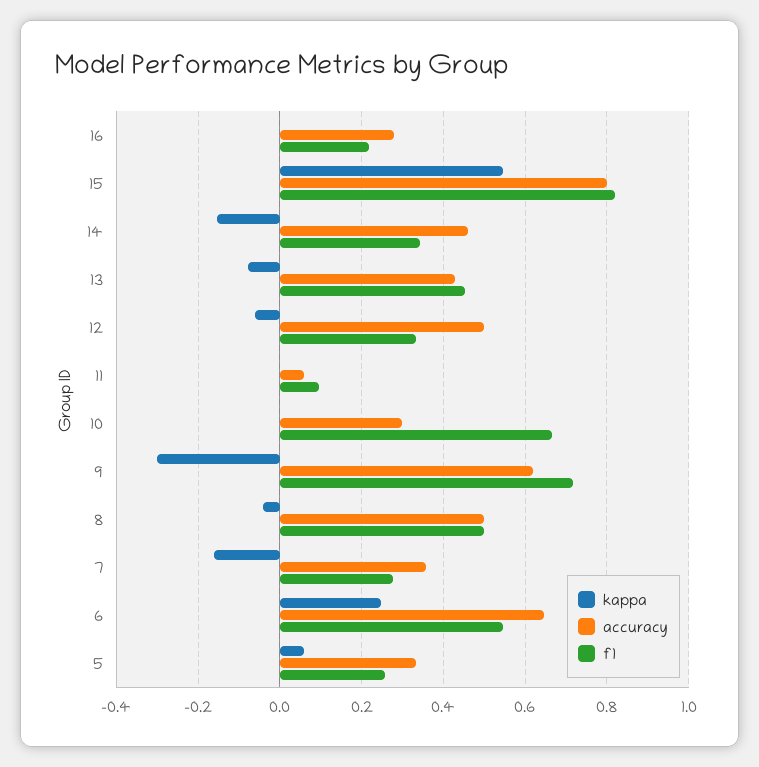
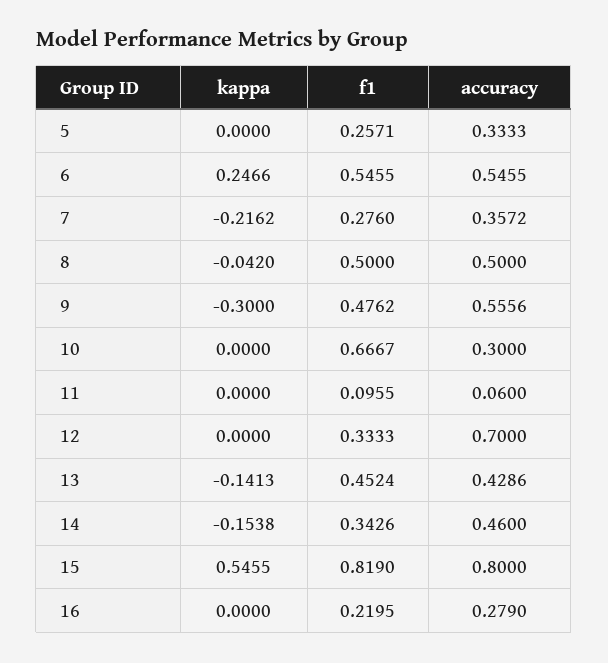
  {
    "kappa": {
      "16": 0,
      "15": 0.5455,
      "14": -0.1538,
-     "13": -0.08,
+     "13": -0.1413,
-     "12": -0.06,
+     "12": 0,
      "11": 0,
      "10": 0,
      "9": -0.3,
      "8": -0.042,
-     "7": -0.16,
+     "7": -0.2162,
      "6": 0.2466,
-     "5": 0.06
+     "5": 0
    },
    "accuracy": {
      "16": 0.279,
      "15": 0.8,
      "14": 0.46,
      "13": 0.4286,
-     "12": 0.5,
+     "12": 0.7,
      "11": 0.06,
      "10": 0.3,
-     "9": 0.62,
+     "9": 0.5556,
      "8": 0.5,
      "7": 0.3572,
-     "6": 0.64,
+     "6": 0.5455,
      "5": 0.3333
    },
    "f1": {
      "16": 0.2195,
      "15": 0.819,
      "14": 0.3426,
      "13": 0.4524,
      "12": 0.3333,
      "11": 0.0955,
      "10": 0.6667,
-     "9": 0.72,
+     "9": 0.4762,
      "8": 0.5,
      "7": 0.276,
      "6": 0.5455,
      "5": 0.2571
    }
  }

